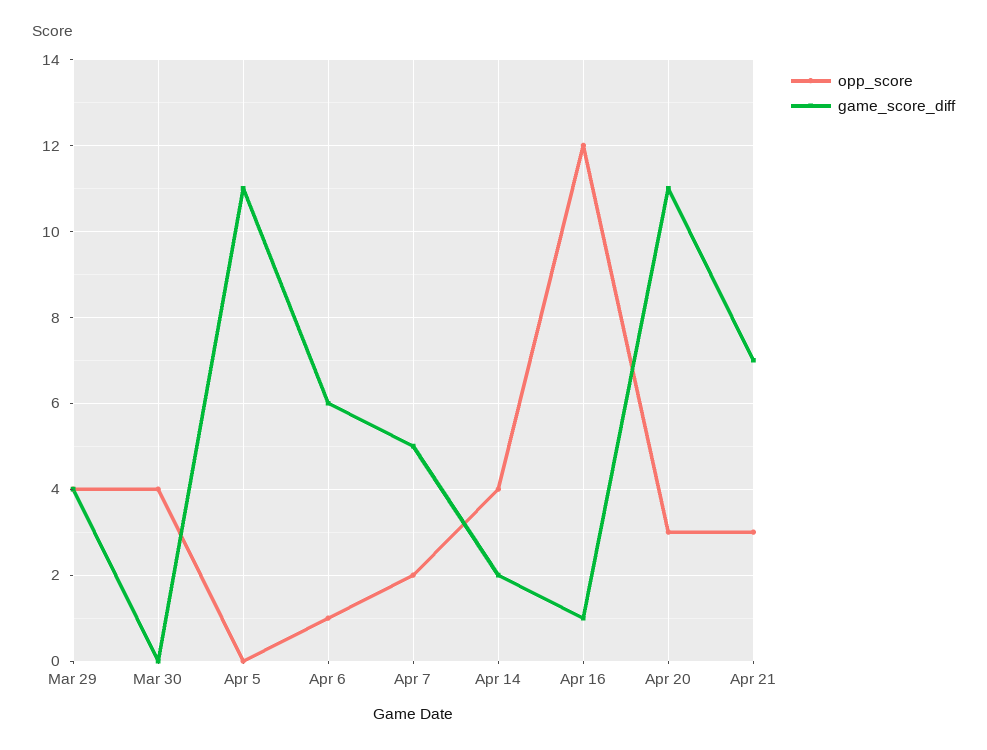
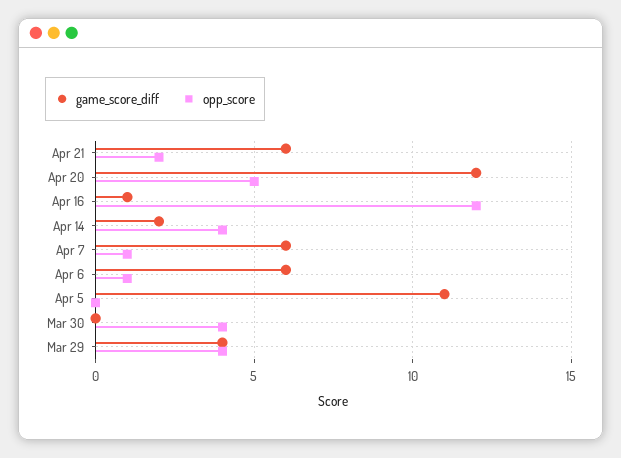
  {
    "opp_score": {
      "Mar 29": 4,
      "Mar 30": 4,
      "Apr 5": 0,
      "Apr 6": 1,
-     "Apr 7": 2,
+     "Apr 7": 1,
      "Apr 14": 4,
      "Apr 16": 12,
-     "Apr 20": 3,
+     "Apr 20": 5,
-     "Apr 21": 3
+     "Apr 21": 2
    },
    "game_score_diff": {
      "Mar 29": 4,
      "Mar 30": 0,
      "Apr 5": 11,
      "Apr 6": 6,
-     "Apr 7": 5,
+     "Apr 7": 6,
      "Apr 14": 2,
      "Apr 16": 1,
-     "Apr 20": 11,
+     "Apr 20": 12,
-     "Apr 21": 7
+     "Apr 21": 6
    }
  }

